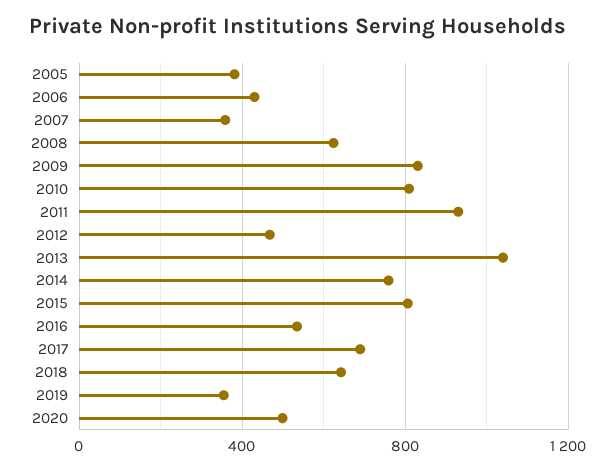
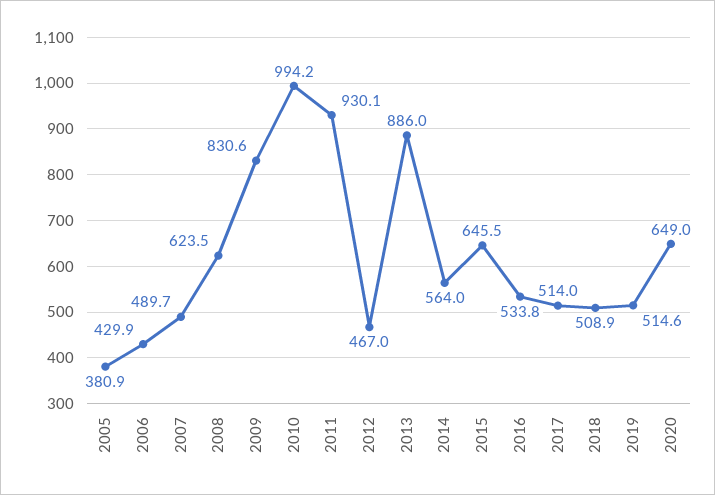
  {
    "2005": 380.9,
    "2006": 429.9,
-   "2007": 350,
+   "2007": 489.7,
    "2008": 623.5,
    "2009": 830.6,
-   "2010": 800,
+   "2010": 994.2,
    "2011": 930.1,
    "2012": 467,
-   "2013": 1050,
+   "2013": 886,
-   "2014": 750,
+   "2014": 564,
-   "2015": 800,
+   "2015": 645.5,
    "2016": 533.8,
-   "2017": 700,
+   "2017": 514,
-   "2018": 650,
+   "2018": 508.9,
-   "2019": 350,
+   "2019": 514.6,
-   "2020": 500
+   "2020": 649
  }

